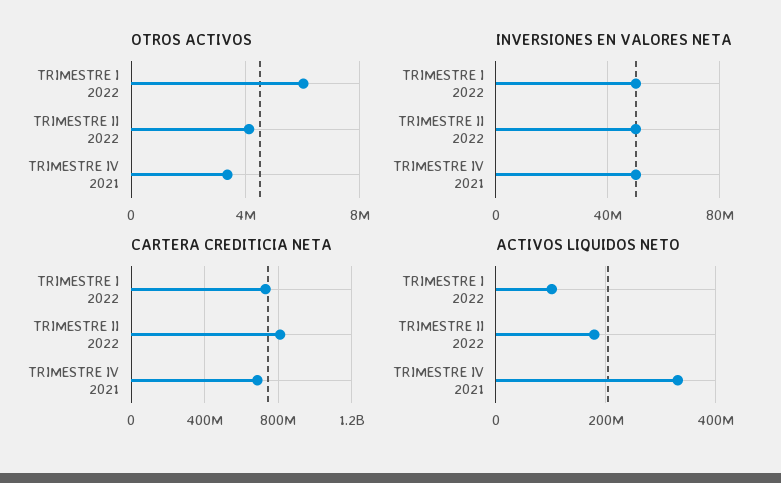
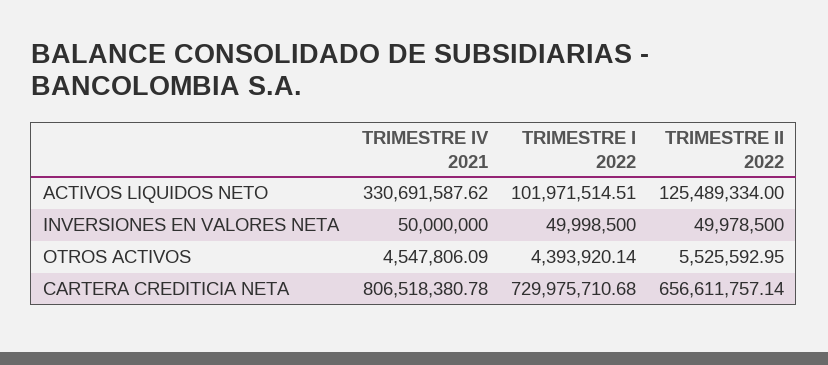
  {
    "OTROS ACTIVOS": {
-     "TRIMESTRE I 2022": 6000000,
+     "TRIMESTRE I 2022": 4393920.14,
-     "TRIMESTRE II 2022": 4000000,
+     "TRIMESTRE II 2022": 5525592.95,
-     "TRIMESTRE IV 2021": 3500000
+     "TRIMESTRE IV 2021": 4547806.09
    },
    "INVERSIONES EN VALORES NETA": {
      "TRIMESTRE I 2022": 49998500,
      "TRIMESTRE II 2022": 49978500,
      "TRIMESTRE IV 2021": 50000000
    },
    "CARTERA CREDITICIA NETA": {
      "TRIMESTRE I 2022": 729975710.68,
-     "TRIMESTRE II 2022": 800000000,
+     "TRIMESTRE II 2022": 656611757.14,
-     "TRIMESTRE IV 2021": 700000000
+     "TRIMESTRE IV 2021": 806518380.78
    },
    "ACTIVOS LIQUIDOS NETO": {
      "TRIMESTRE I 2022": 101971514.51,
-     "TRIMESTRE II 2022": 180000000,
+     "TRIMESTRE II 2022": 125489334,
      "TRIMESTRE IV 2021": 330691587.62
    }
  }

